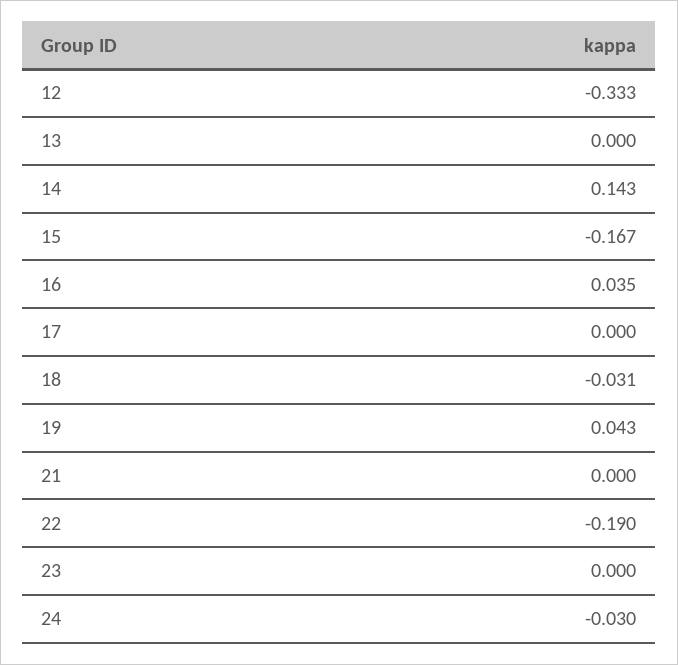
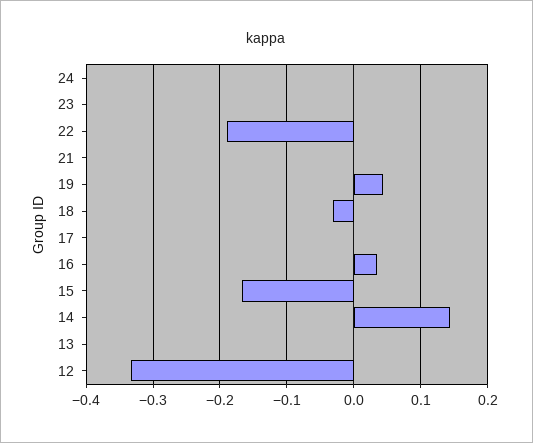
  {
    "12": -0.333,
    "13": 0,
    "14": 0.143,
    "15": -0.167,
    "16": 0.035,
    "17": 0,
    "18": -0.031,
    "19": 0.043,
    "21": 0,
    "22": -0.19,
    "23": 0,
-   "24": -0.03
+   "24": 0
  }

